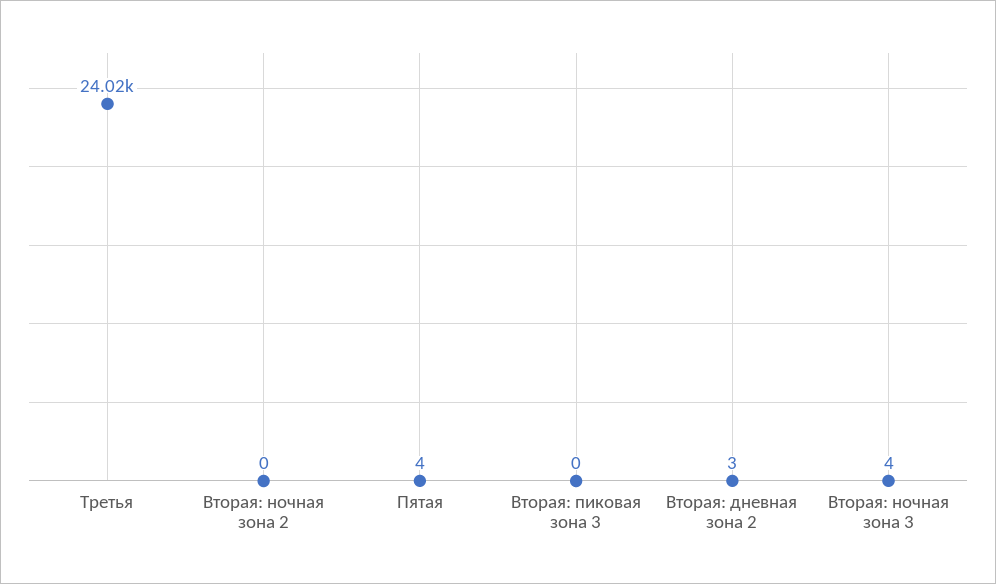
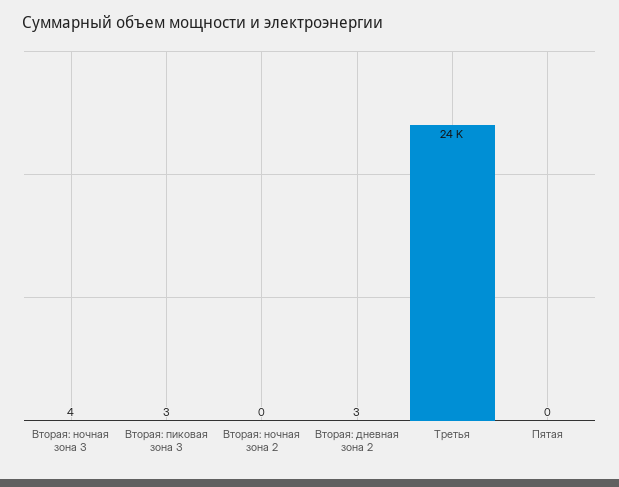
  {
    "Третья": 24020,
    "Вторая: ночная зона 2": 0,
-   "Пятая": 4,
+   "Пятая": 0,
-   "Вторая: пиковая зона 3": 0,
+   "Вторая: пиковая зона 3": 3,
    "Вторая: дневная зона 2": 3,
    "Вторая: ночная зона 3": 4
  }

